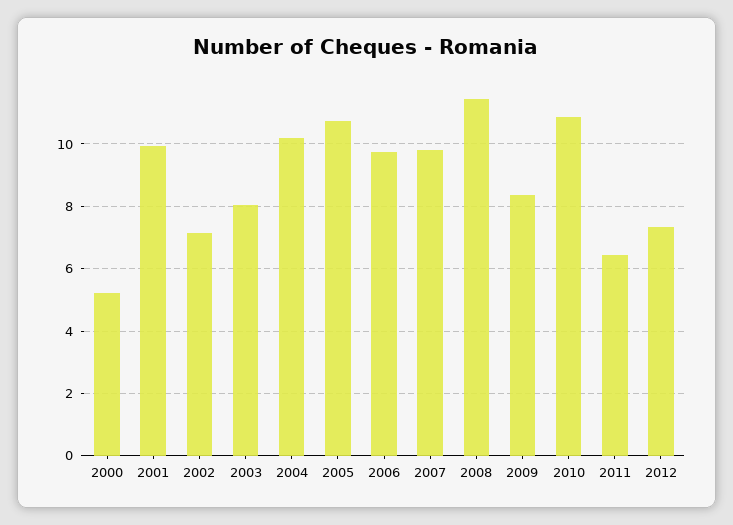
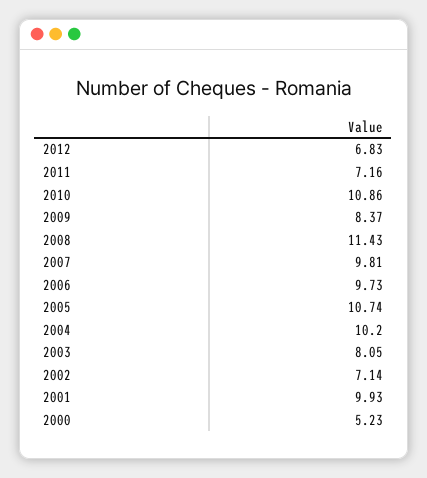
  {
    "2000": 5.23,
    "2001": 9.93,
    "2002": 7.14,
    "2003": 8.05,
    "2004": 10.2,
    "2005": 10.74,
    "2006": 9.73,
    "2007": 9.81,
    "2008": 11.43,
    "2009": 8.37,
    "2010": 10.86,
-   "2011": 6.4,
+   "2011": 7.16,
-   "2012": 7.4
+   "2012": 6.83
  }

